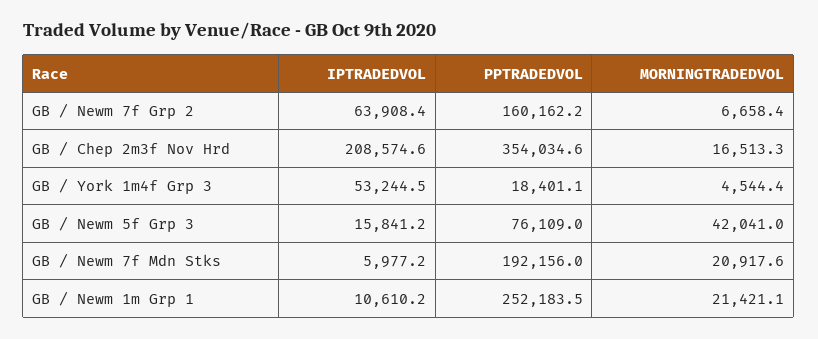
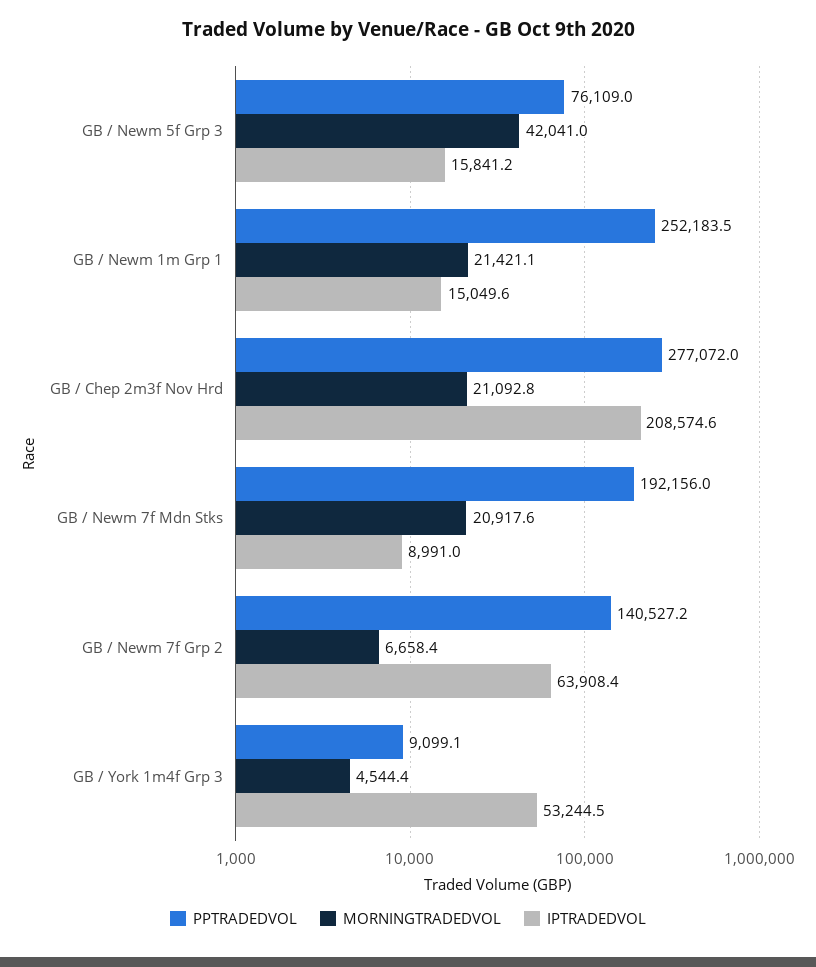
  {
    "IPTRADEDVOL": {
      "GB / Newm 7f Grp 2": 63908.4,
      "GB / Chep 2m3f Nov Hrd": 208574.6,
      "GB / York 1m4f Grp 3": 53244.5,
      "GB / Newm 5f Grp 3": 15841.2,
-     "GB / Newm 7f Mdn Stks": 5977.2,
+     "GB / Newm 7f Mdn Stks": 8991,
-     "GB / Newm 1m Grp 1": 10610.2
+     "GB / Newm 1m Grp 1": 15049.6
    },
    "PPTRADEDVOL": {
-     "GB / Newm 7f Grp 2": 160162.2,
+     "GB / Newm 7f Grp 2": 140527.2,
-     "GB / Chep 2m3f Nov Hrd": 354034.6,
+     "GB / Chep 2m3f Nov Hrd": 277072,
-     "GB / York 1m4f Grp 3": 18401.1,
+     "GB / York 1m4f Grp 3": 9099.1,
      "GB / Newm 5f Grp 3": 76109,
      "GB / Newm 7f Mdn Stks": 192156,
      "GB / Newm 1m Grp 1": 252183.5
    },
    "MORNINGTRADEDVOL": {
      "GB / Newm 7f Grp 2": 6658.4,
-     "GB / Chep 2m3f Nov Hrd": 16513.3,
+     "GB / Chep 2m3f Nov Hrd": 21092.8,
      "GB / York 1m4f Grp 3": 4544.4,
      "GB / Newm 5f Grp 3": 42041,
      "GB / Newm 7f Mdn Stks": 20917.6,
      "GB / Newm 1m Grp 1": 21421.1
    }
  }

